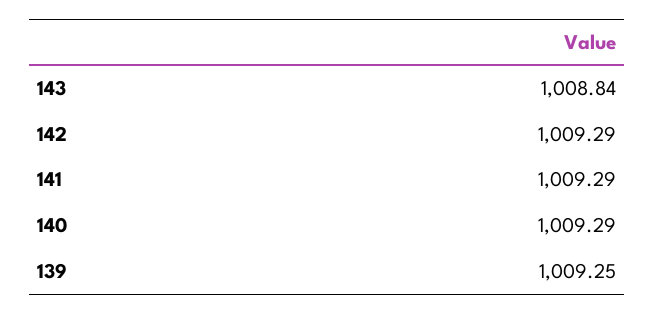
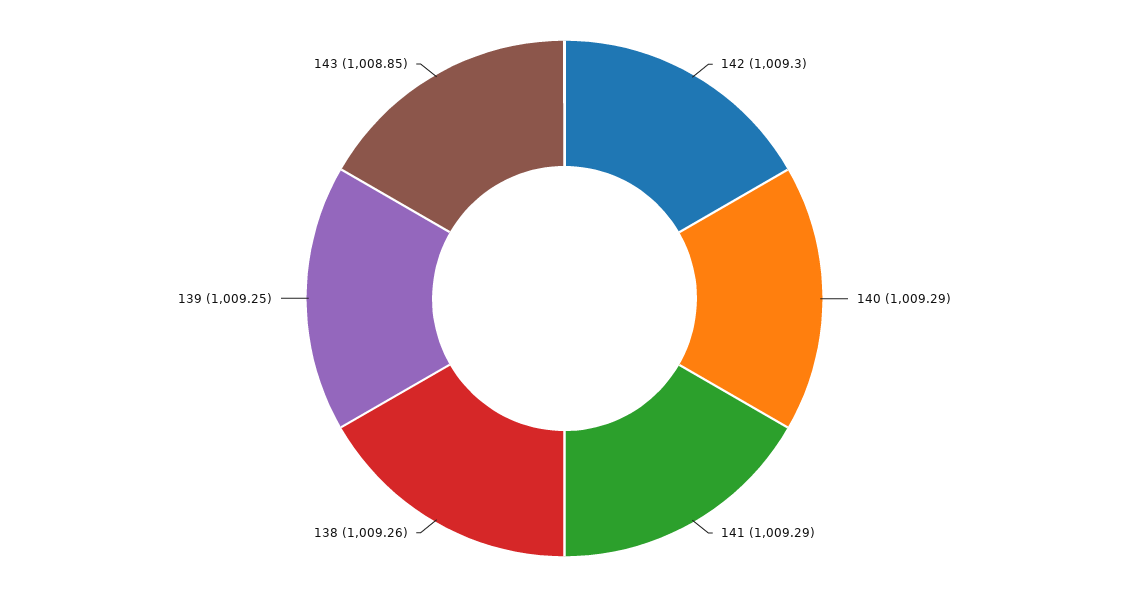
  {
-   "143": 1008.84,
+   "143": 1008.85,
-   "142": 1009.29,
+   "142": 1009.3,
    "141": 1009.29,
    "140": 1009.29,
-   "139": 1009.25
+   "139": 1009.25,
+   "138": 1009.26
  }

